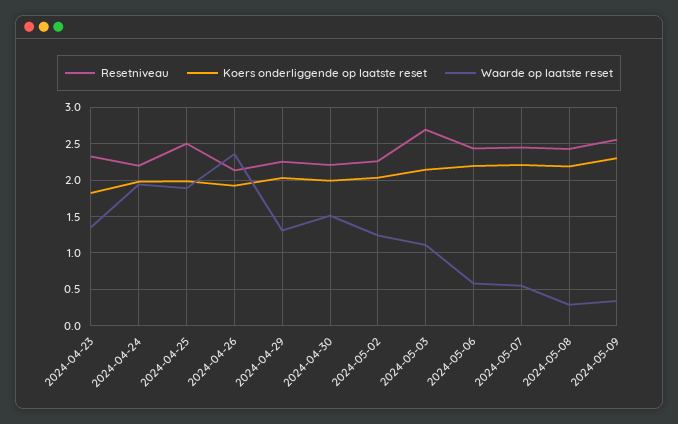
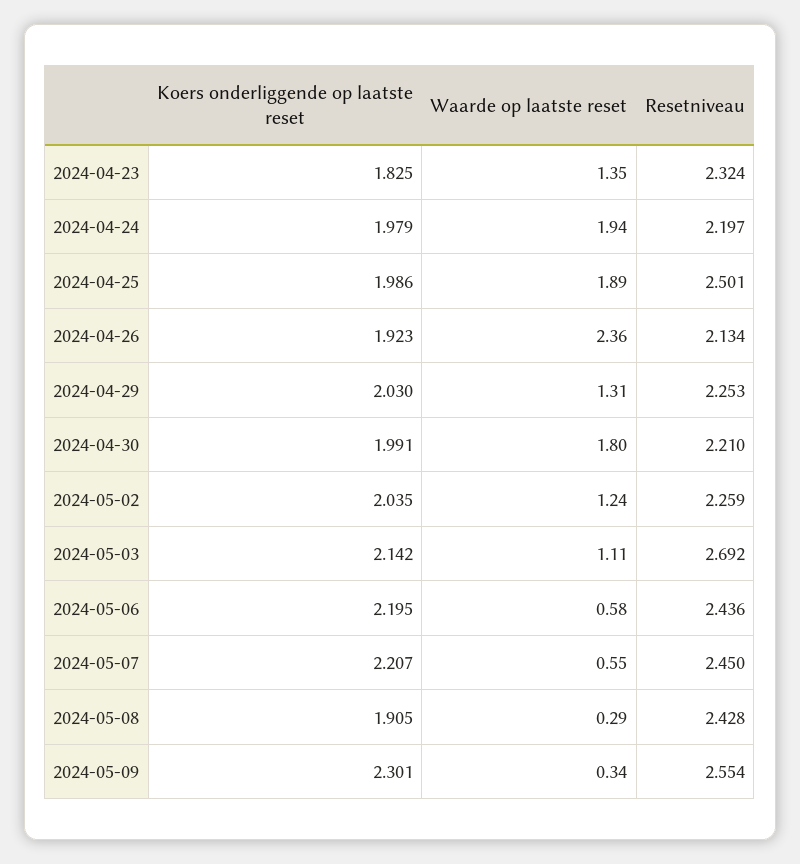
  {
    "Resetniveau": {
      "2024-04-23": 2.324,
      "2024-04-24": 2.197,
      "2024-04-25": 2.501,
      "2024-04-26": 2.134,
      "2024-04-29": 2.253,
      "2024-04-30": 2.21,
      "2024-05-02": 2.259,
      "2024-05-03": 2.692,
      "2024-05-06": 2.436,
      "2024-05-07": 2.45,
      "2024-05-08": 2.428,
      "2024-05-09": 2.554
    },
    "Koers onderliggende op laatste reset": {
      "2024-04-23": 1.825,
      "2024-04-24": 1.979,
      "2024-04-25": 1.986,
      "2024-04-26": 1.923,
      "2024-04-29": 2.03,
      "2024-04-30": 1.991,
      "2024-05-02": 2.035,
      "2024-05-03": 2.142,
      "2024-05-06": 2.195,
      "2024-05-07": 2.207,
-     "2024-05-08": 2.2,
+     "2024-05-08": 1.905,
      "2024-05-09": 2.301
    },
    "Waarde op laatste reset": {
      "2024-04-23": 1.35,
      "2024-04-24": 1.94,
      "2024-04-25": 1.89,
      "2024-04-26": 2.36,
      "2024-04-29": 1.31,
-     "2024-04-30": 1.5,
+     "2024-04-30": 1.8,
      "2024-05-02": 1.24,
      "2024-05-03": 1.11,
      "2024-05-06": 0.58,
      "2024-05-07": 0.55,
      "2024-05-08": 0.29,
      "2024-05-09": 0.34
    }
  }

